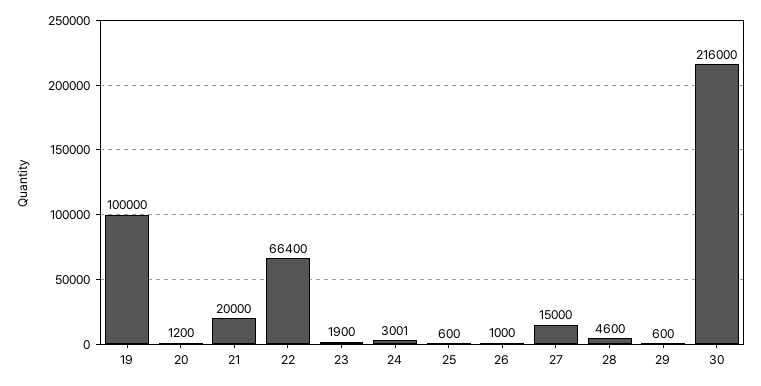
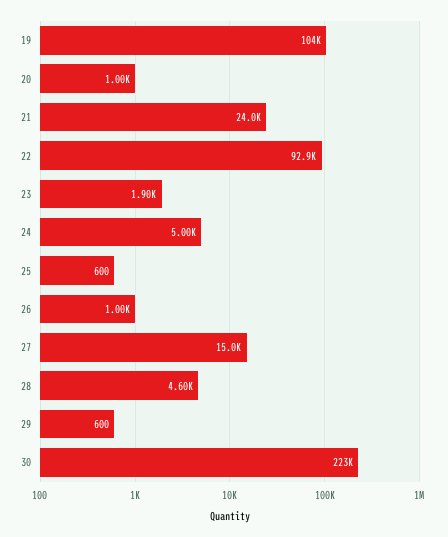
  {
-   "19": 100000,
+   "19": 104000,
-   "20": 1200,
+   "20": 1000,
-   "21": 20000,
+   "21": 24000,
-   "22": 66400,
+   "22": 92900,
    "23": 1900,
-   "24": 3001,
+   "24": 5000,
    "25": 600,
    "26": 1000,
    "27": 15000,
    "28": 4600,
    "29": 600,
-   "30": 216000
+   "30": 223000
  }

